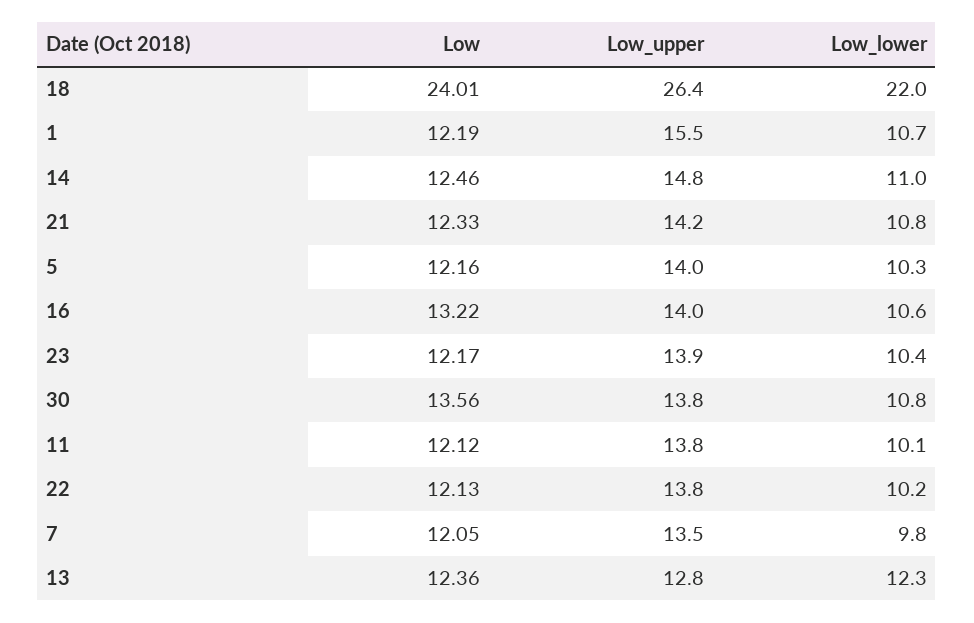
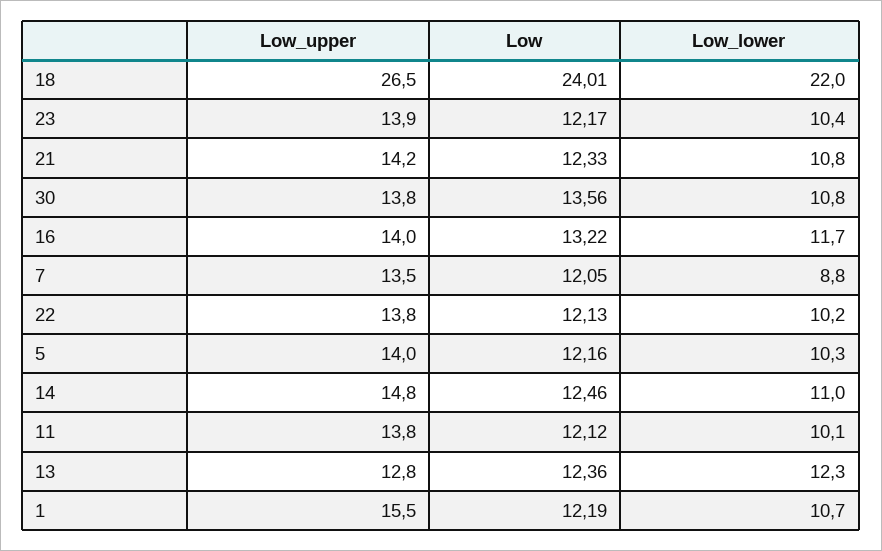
  {
    "Low": {
      "18": 24.01,
      "1": 12.19,
      "14": 12.46,
      "21": 12.33,
      "5": 12.16,
      "16": 13.22,
      "23": 12.17,
      "30": 13.56,
      "11": 12.12,
      "22": 12.13,
      "7": 12.05,
      "13": 12.36
    },
    "Low_upper": {
-     "18": 26.4,
+     "18": 26.5,
      "1": 15.5,
      "14": 14.8,
      "21": 14.2,
      "5": 14,
      "16": 14,
      "23": 13.9,
      "30": 13.8,
      "11": 13.8,
      "22": 13.8,
      "7": 13.5,
      "13": 12.8
    },
    "Low_lower": {
      "18": 22,
      "1": 10.7,
      "14": 11,
      "21": 10.8,
      "5": 10.3,
-     "16": 10.6,
+     "16": 11.7,
      "23": 10.4,
      "30": 10.8,
      "11": 10.1,
      "22": 10.2,
-     "7": 9.8,
+     "7": 8.8,
      "13": 12.3
    }
  }

